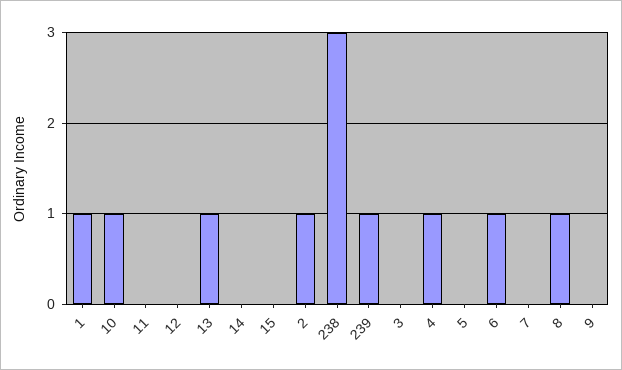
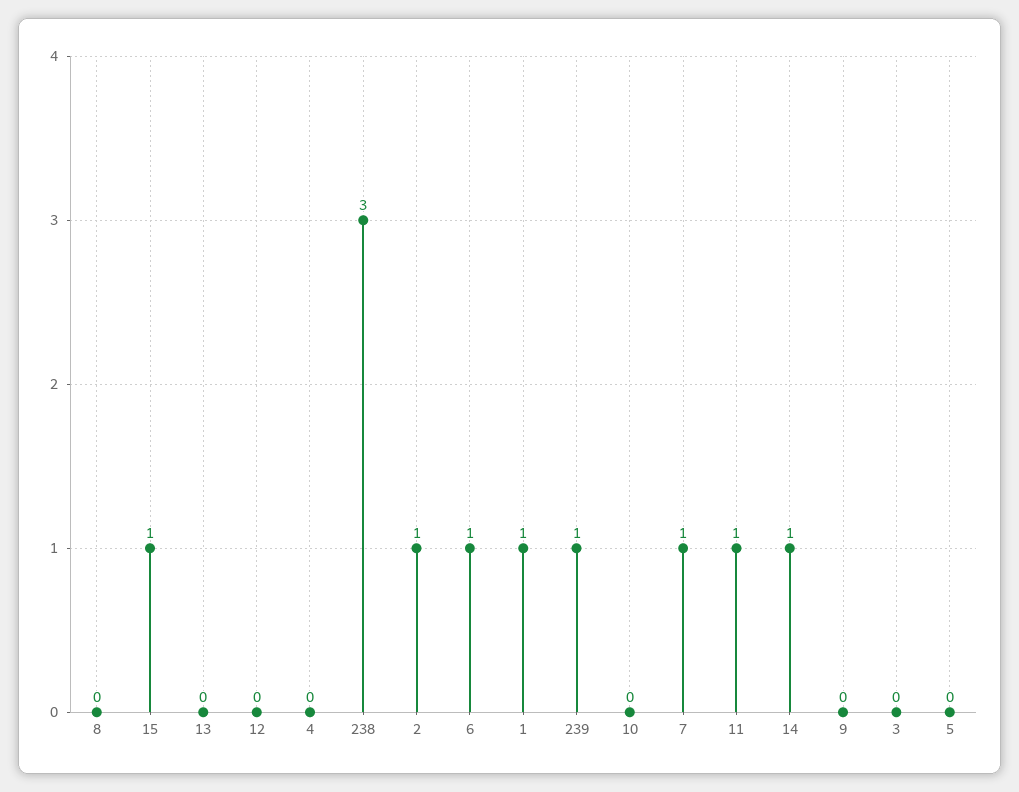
  {
    "1": 1,
-   "10": 1,
+   "10": 0,
-   "11": 0,
+   "11": 1,
    "12": 0,
-   "13": 1,
+   "13": 0,
-   "14": 0,
+   "14": 1,
-   "15": 0,
+   "15": 1,
    "2": 1,
    "238": 3,
    "239": 1,
    "3": 0,
-   "4": 1,
+   "4": 0,
    "5": 0,
    "6": 1,
-   "7": 0,
+   "7": 1,
-   "8": 1,
+   "8": 0,
    "9": 0
  }

